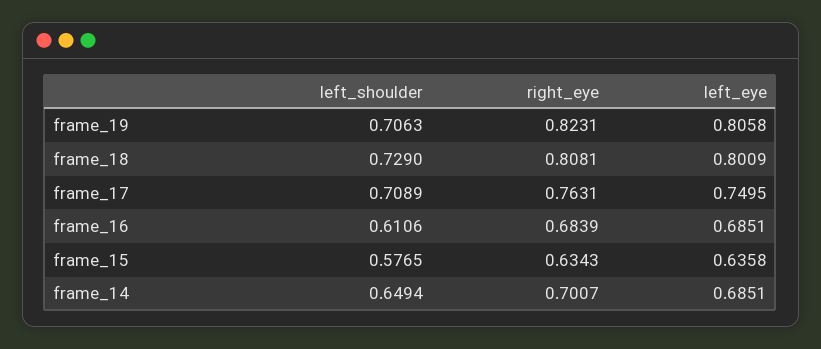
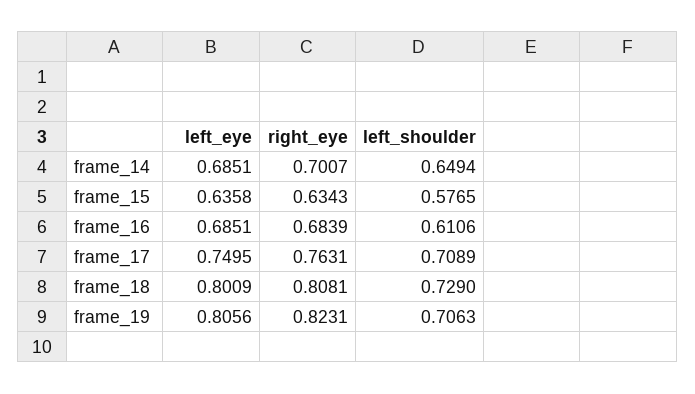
  {
    "left_shoulder": {
      "frame_19": 0.7063,
      "frame_18": 0.729,
      "frame_17": 0.7089,
      "frame_16": 0.6106,
      "frame_15": 0.5765,
      "frame_14": 0.6494
    },
    "right_eye": {
      "frame_19": 0.8231,
      "frame_18": 0.8081,
      "frame_17": 0.7631,
      "frame_16": 0.6839,
      "frame_15": 0.6343,
      "frame_14": 0.7007
    },
    "left_eye": {
-     "frame_19": 0.8058,
+     "frame_19": 0.8056,
      "frame_18": 0.8009,
      "frame_17": 0.7495,
      "frame_16": 0.6851,
      "frame_15": 0.6358,
      "frame_14": 0.6851
    }
  }

